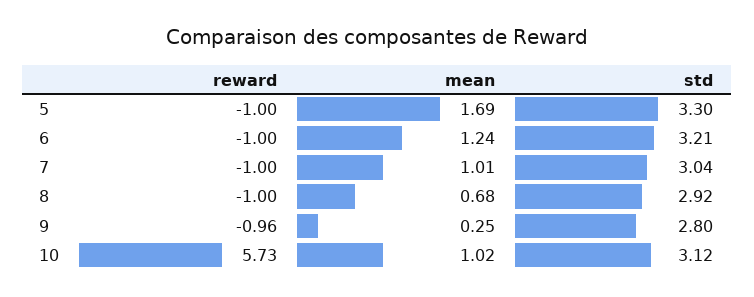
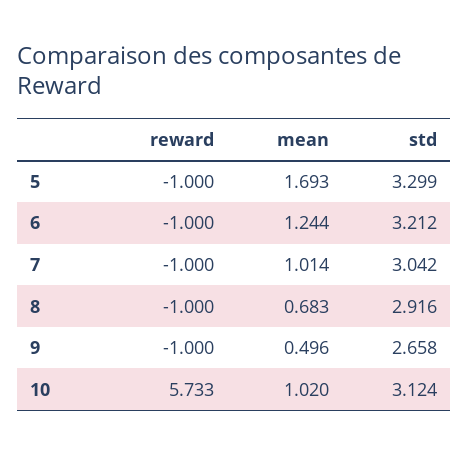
  {
    "reward": {
      "5": -1,
      "6": -1,
      "7": -1,
      "8": -1,
-     "9": -0.96,
+     "9": -1,
      "10": 5.733
    },
    "mean": {
      "5": 1.693,
      "6": 1.244,
      "7": 1.014,
      "8": 0.683,
-     "9": 0.25,
+     "9": 0.496,
      "10": 1.02
    },
    "std": {
      "5": 3.299,
      "6": 3.212,
      "7": 3.042,
      "8": 2.916,
-     "9": 2.8,
+     "9": 2.658,
      "10": 3.124
    }
  }

